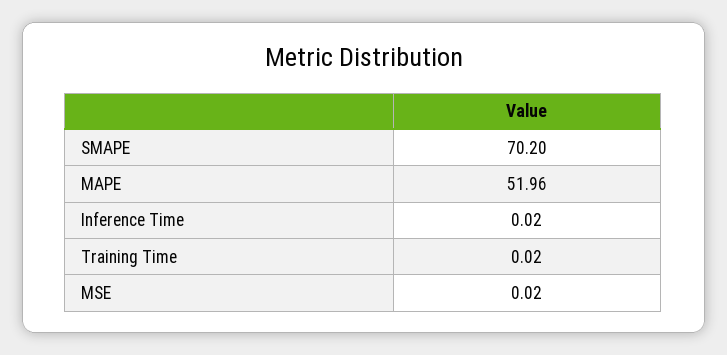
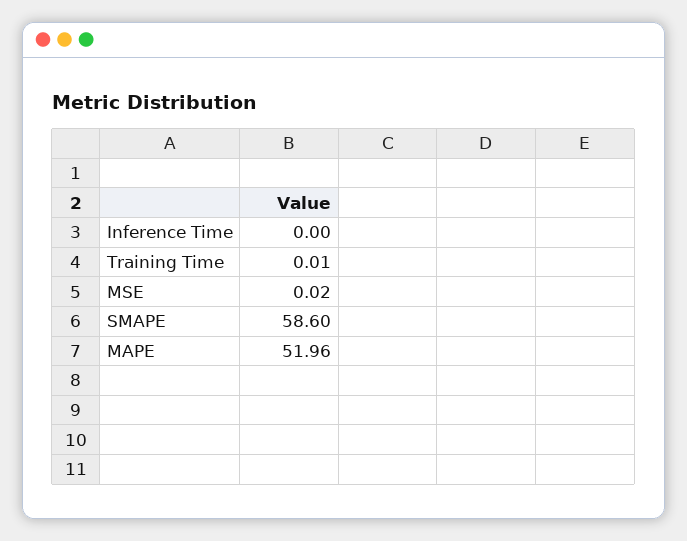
  {
-   "SMAPE": 70.2,
+   "SMAPE": 58.6,
    "MAPE": 51.96,
-   "Inference Time": 0.02,
+   "Inference Time": 0,
-   "Training Time": 0.02,
+   "Training Time": 0.01,
    "MSE": 0.02
  }

